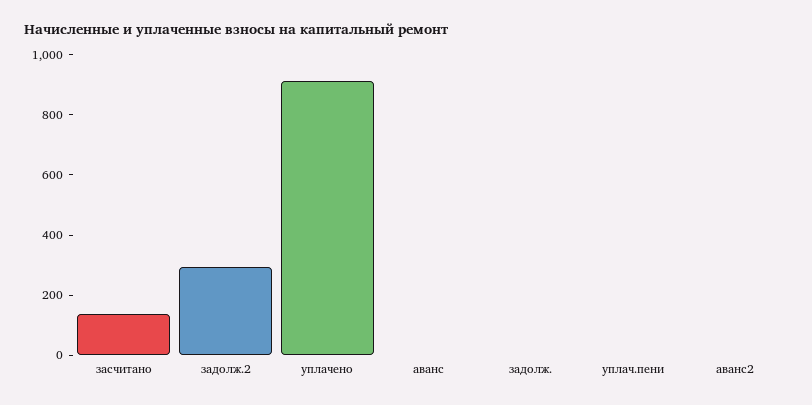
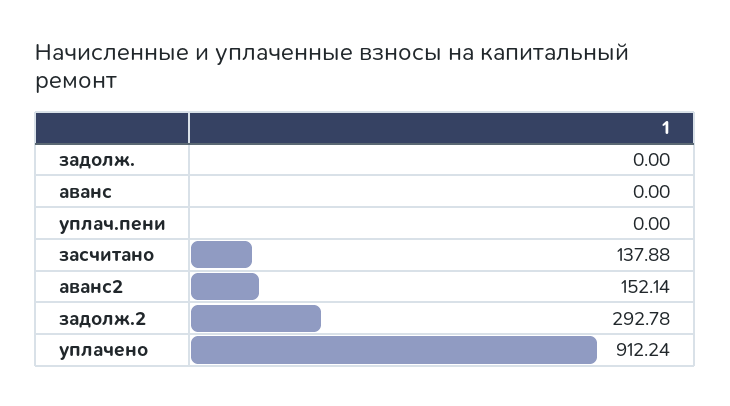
  {
    "засчитано": 137.88,
    "задолж.2": 292.78,
    "уплачено": 912.24,
    "аванс": 0,
    "задолж.": 0,
    "уплач.пени": 0,
-   "аванс2": 0
+   "аванс2": 152.14
  }

